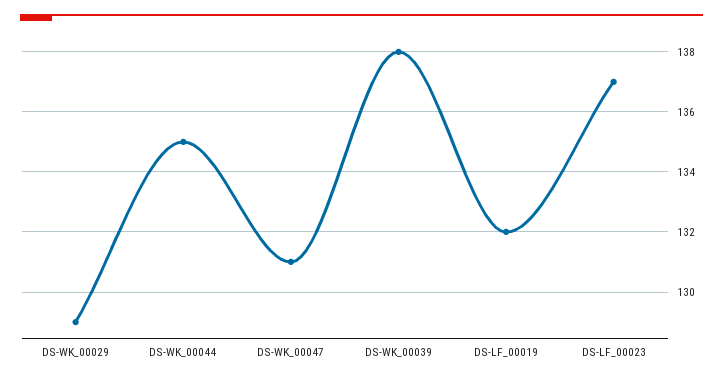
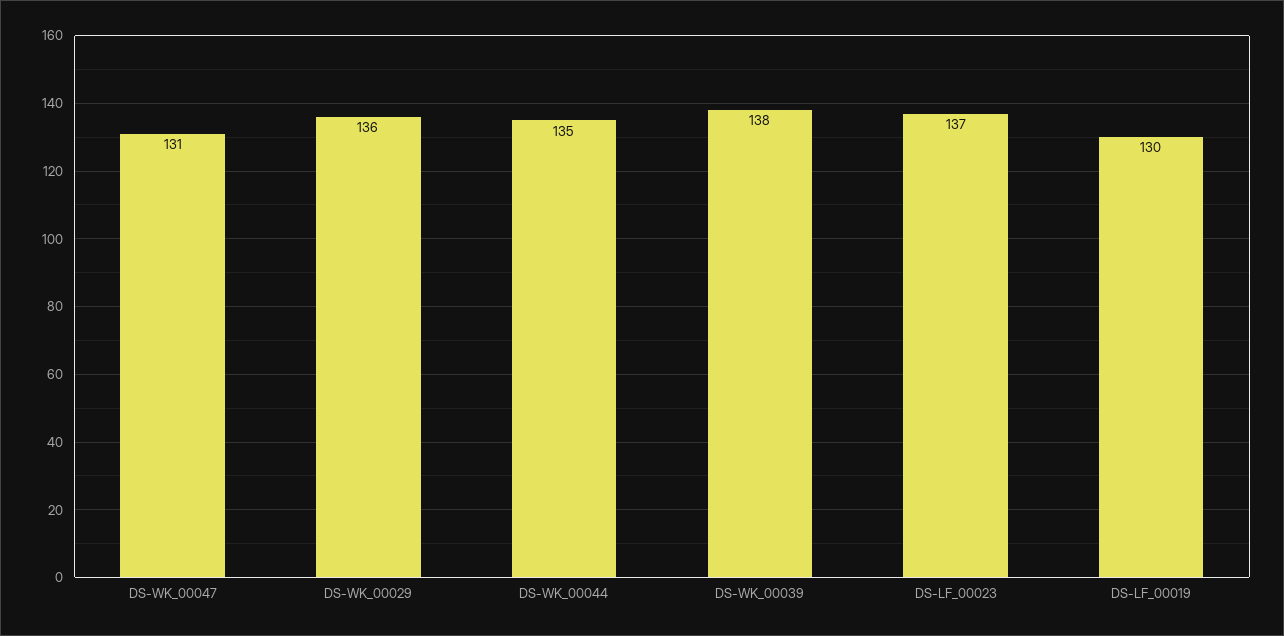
  {
-   "DS-WK_00029": 129,
+   "DS-WK_00029": 136,
    "DS-WK_00044": 135,
    "DS-WK_00047": 131,
    "DS-WK_00039": 138,
-   "DS-LF_00019": 132,
+   "DS-LF_00019": 130,
    "DS-LF_00023": 137
  }

